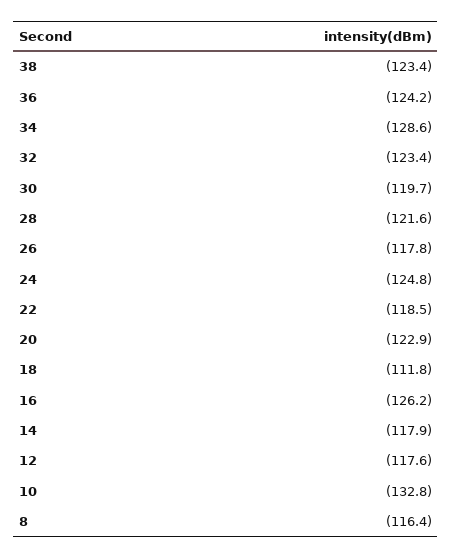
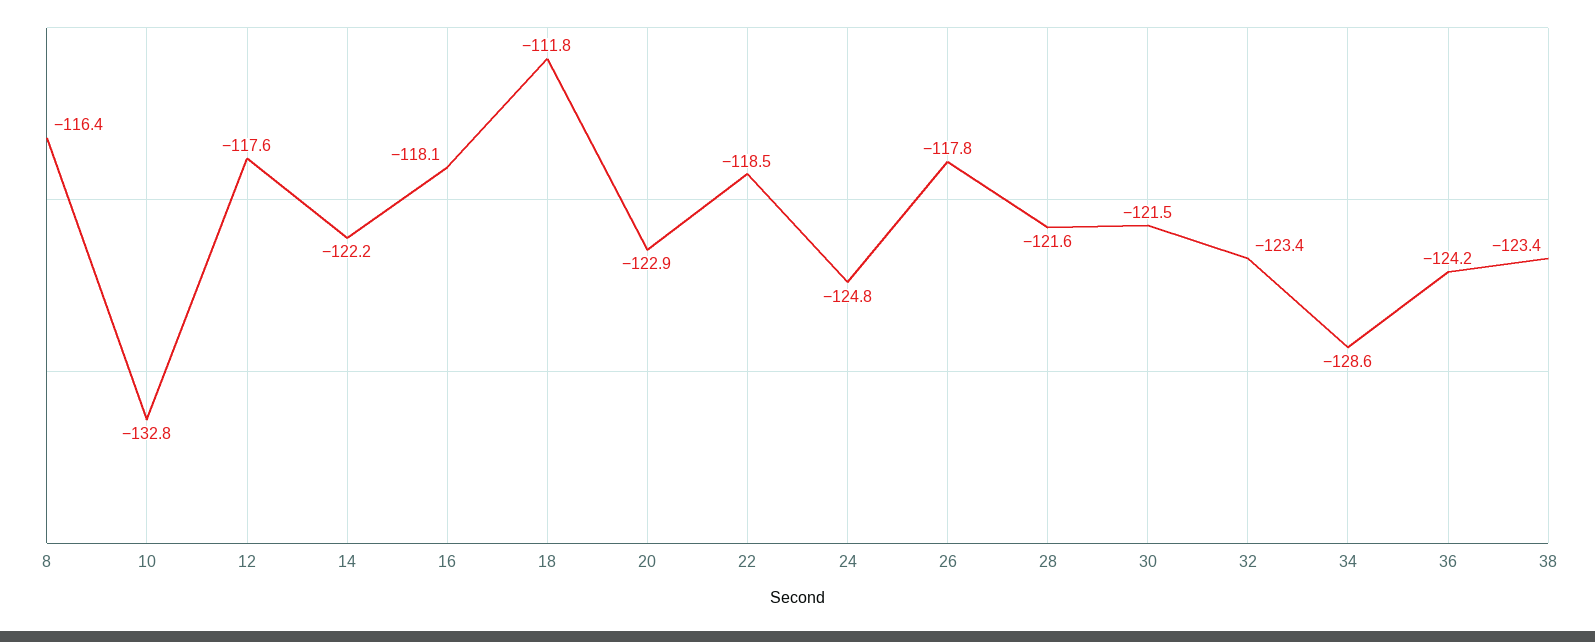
  {
    "38": -123.4,
    "36": -124.2,
    "34": -128.6,
    "32": -123.4,
-   "30": -119.7,
+   "30": -121.5,
    "28": -121.6,
    "26": -117.8,
    "24": -124.8,
    "22": -118.5,
    "20": -122.9,
    "18": -111.8,
-   "16": -126.2,
+   "16": -118.1,
-   "14": -117.9,
+   "14": -122.2,
    "12": -117.6,
    "10": -132.8,
    "8": -116.4
  }

